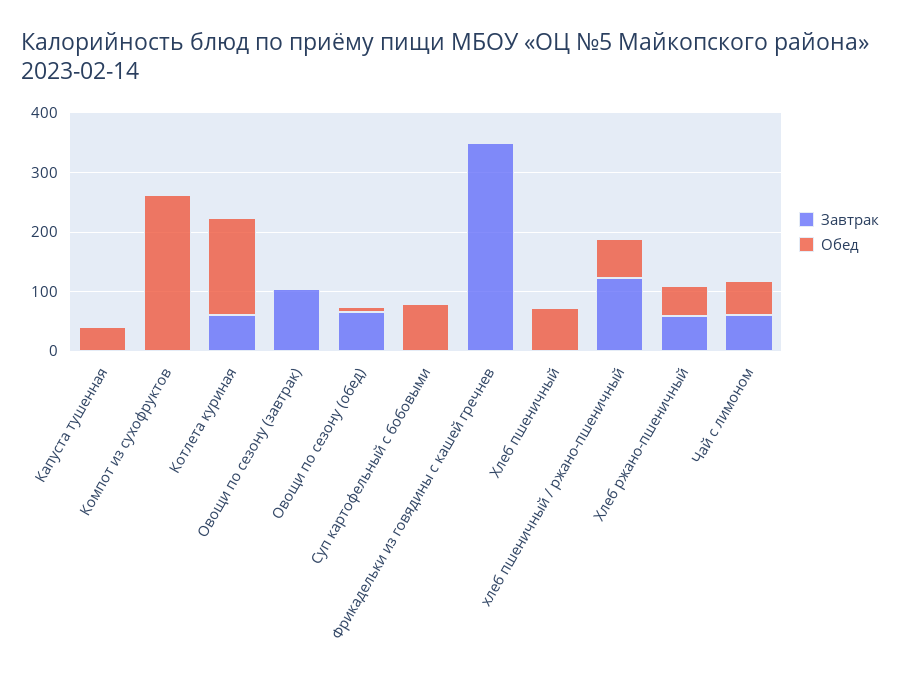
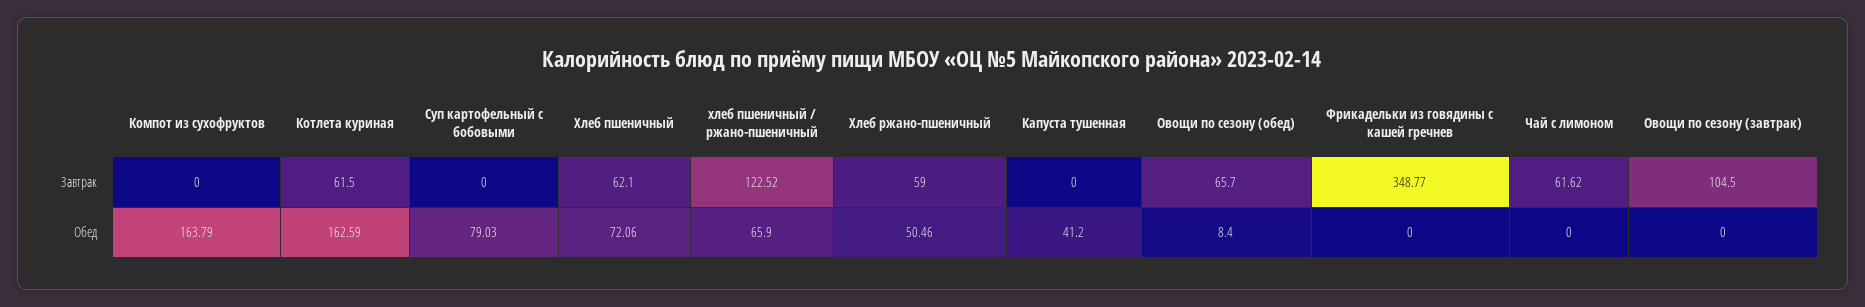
  {
    "Завтрак": {
      "Капуста тушенная": 0,
      "Компот из сухофруктов": 0,
      "Котлета куриная": 61.5,
      "Овощи по сезону (завтрак)": 104.5,
      "Овощи по сезону (обед)": 65.7,
      "Суп картофельный с бобовыми": 0,
      "Фрикадельки из говядины с кашей гречнев": 348.77,
-     "Хлеб пшеничный": 0,
+     "Хлеб пшеничный": 62.1,
      "хлеб пшеничный / ржано-пшеничный": 122.52,
      "Хлеб ржано-пшеничный": 59,
      "Чай с лимоном": 61.62
    },
    "Обед": {
      "Капуста тушенная": 41.2,
-     "Компот из сухофруктов": 260,
+     "Компот из сухофруктов": 163.79,
      "Котлета куриная": 162.59,
      "Овощи по сезону (завтрак)": 0,
      "Овощи по сезону (обед)": 8.4,
      "Суп картофельный с бобовыми": 79.03,
      "Фрикадельки из говядины с кашей гречнев": 0,
      "Хлеб пшеничный": 72.06,
      "хлеб пшеничный / ржано-пшеничный": 65.9,
      "Хлеб ржано-пшеничный": 50.46,
-     "Чай с лимоном": 60
+     "Чай с лимоном": 0
    }
  }

